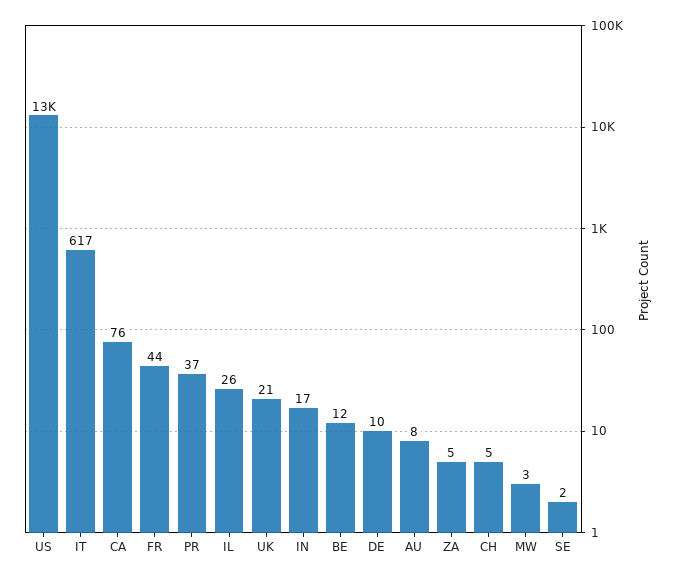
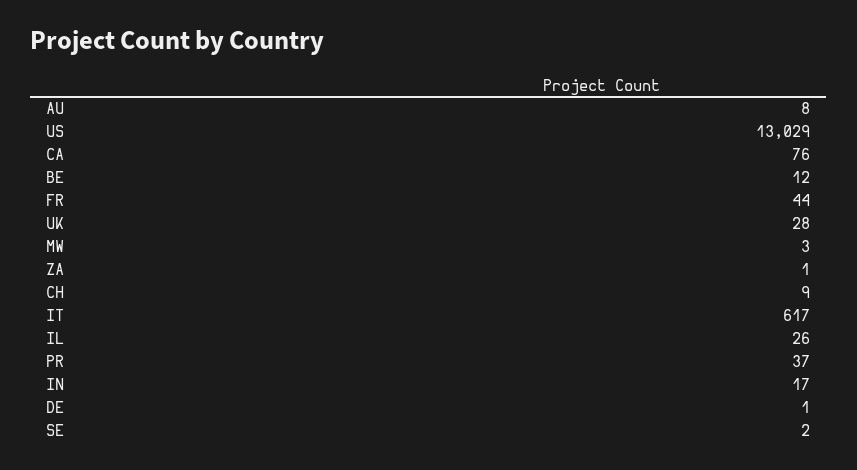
  {
    "US": 13029,
    "IT": 617,
    "CA": 76,
    "FR": 44,
    "PR": 37,
    "IL": 26,
-   "UK": 21,
+   "UK": 28,
    "IN": 17,
    "BE": 12,
-   "DE": 10,
+   "DE": 1,
    "AU": 8,
-   "ZA": 5,
+   "ZA": 1,
-   "CH": 5,
+   "CH": 9,
    "MW": 3,
    "SE": 2
  }

